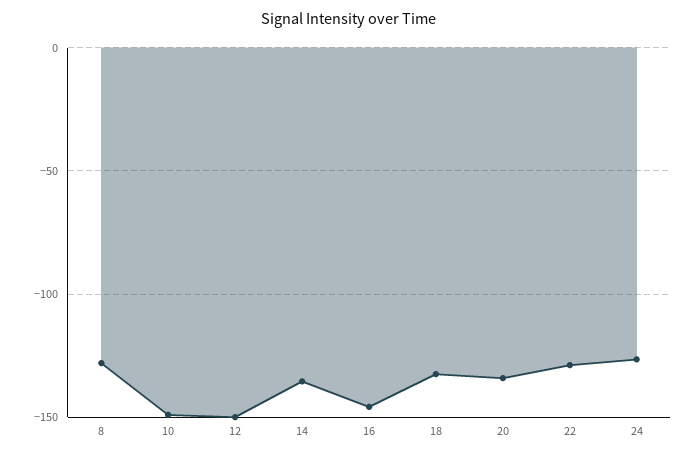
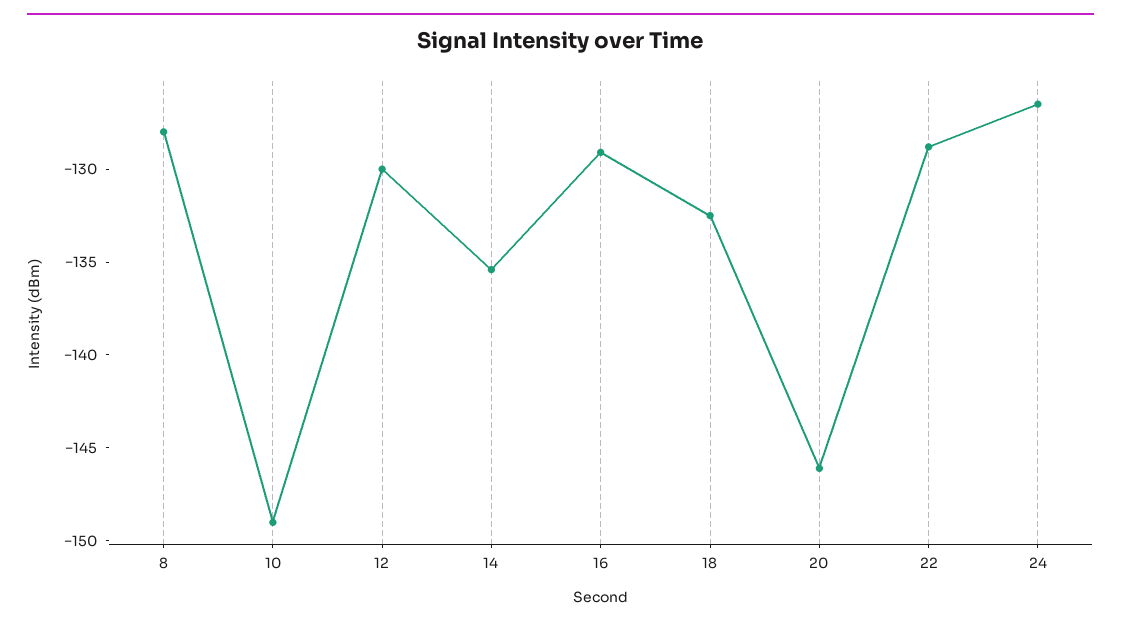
  {
    "8": -128,
    "10": -149,
-   "12": -150,
+   "12": -130,
    "14": -135,
-   "16": -145,
+   "16": -129,
    "18": -133,
-   "20": -135,
+   "20": -146,
    "22": -129,
    "24": -127
  }

